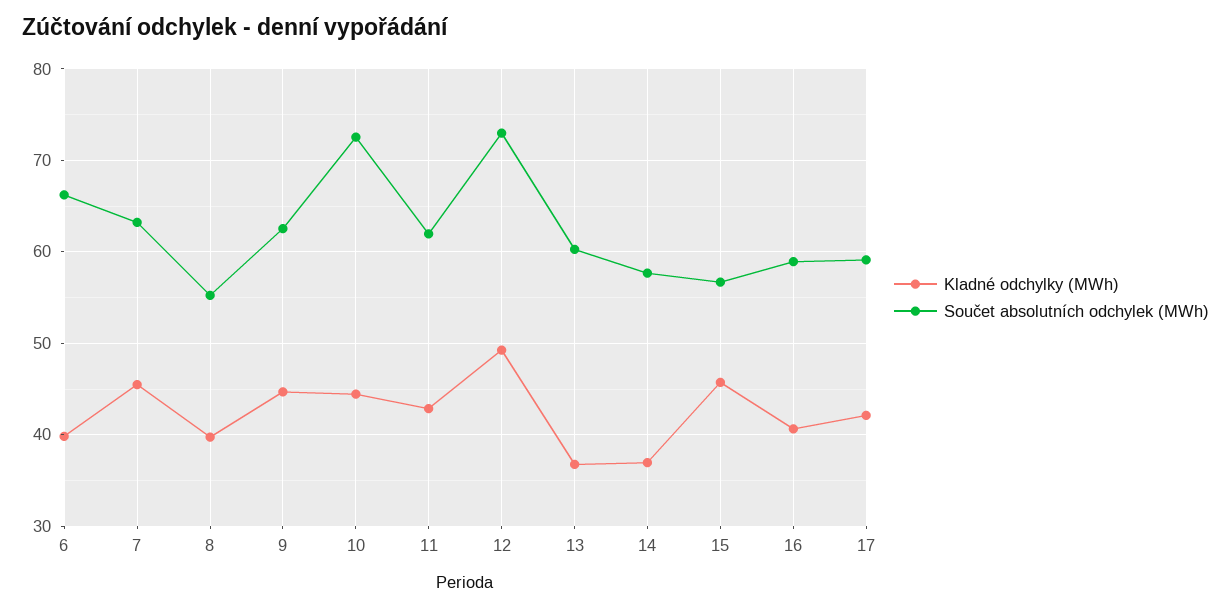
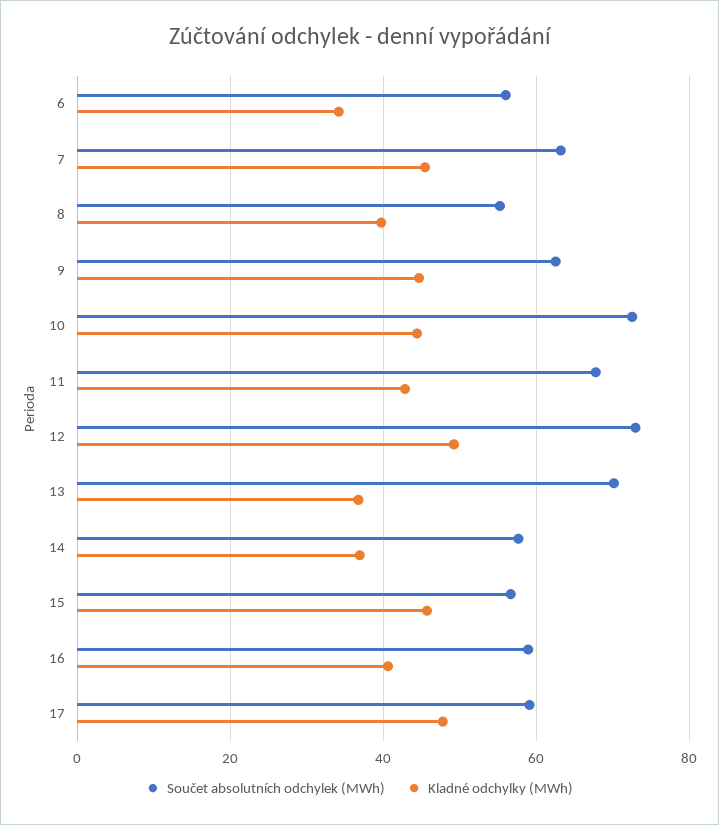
  {
    "Kladné odchylky (MWh)": {
-     "6": 40,
+     "6": 34,
      "7": 45,
      "8": 40,
      "9": 45,
      "10": 44,
      "11": 43,
      "12": 49,
      "13": 37,
      "14": 37,
      "15": 46,
      "16": 41,
-     "17": 42
+     "17": 48
    },
    "Součet absolutních odchylek (MWh)": {
-     "6": 66,
+     "6": 56,
      "7": 63,
      "8": 55,
      "9": 63,
      "10": 73,
-     "11": 62,
+     "11": 68,
      "12": 73,
-     "13": 60,
+     "13": 70,
      "14": 58,
      "15": 57,
      "16": 59,
      "17": 59
    }
  }

